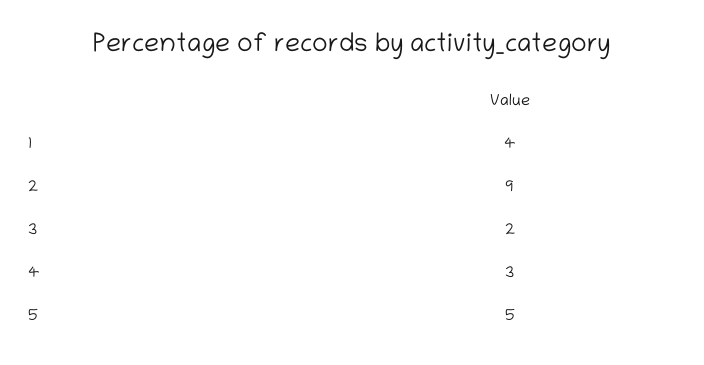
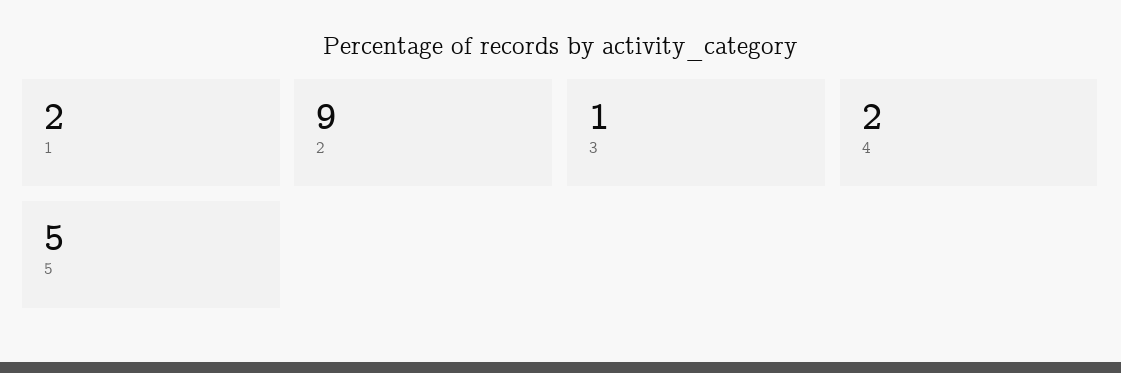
  {
-   "1": 4,
+   "1": 2,
    "2": 9,
-   "3": 2,
+   "3": 1,
-   "4": 3,
+   "4": 2,
    "5": 5
  }

